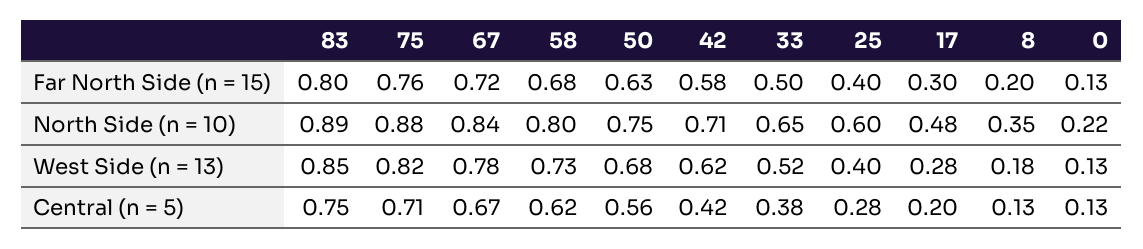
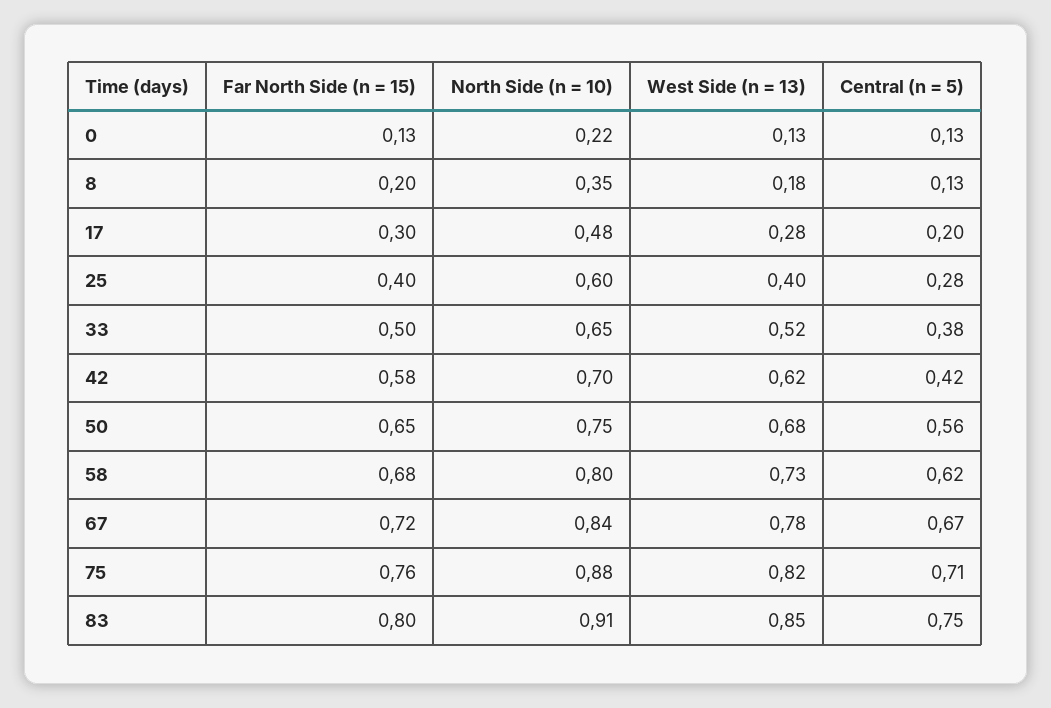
  {
    "83": {
      "Far North Side (n = 15)": 0.8,
-     "North Side (n = 10)": 0.89,
+     "North Side (n = 10)": 0.91,
      "West Side (n = 13)": 0.85,
      "Central (n = 5)": 0.75
    },
    "75": {
      "Far North Side (n = 15)": 0.76,
      "North Side (n = 10)": 0.88,
      "West Side (n = 13)": 0.82,
      "Central (n = 5)": 0.71
    },
    "67": {
      "Far North Side (n = 15)": 0.72,
      "North Side (n = 10)": 0.84,
      "West Side (n = 13)": 0.78,
      "Central (n = 5)": 0.67
    },
    "58": {
      "Far North Side (n = 15)": 0.68,
      "North Side (n = 10)": 0.8,
      "West Side (n = 13)": 0.73,
      "Central (n = 5)": 0.62
    },
    "50": {
-     "Far North Side (n = 15)": 0.63,
+     "Far North Side (n = 15)": 0.65,
      "North Side (n = 10)": 0.75,
      "West Side (n = 13)": 0.68,
      "Central (n = 5)": 0.56
    },
    "42": {
      "Far North Side (n = 15)": 0.58,
-     "North Side (n = 10)": 0.71,
+     "North Side (n = 10)": 0.7,
      "West Side (n = 13)": 0.62,
      "Central (n = 5)": 0.42
    },
    "33": {
      "Far North Side (n = 15)": 0.5,
      "North Side (n = 10)": 0.65,
      "West Side (n = 13)": 0.52,
      "Central (n = 5)": 0.38
    },
    "25": {
      "Far North Side (n = 15)": 0.4,
      "North Side (n = 10)": 0.6,
      "West Side (n = 13)": 0.4,
      "Central (n = 5)": 0.28
    },
    "17": {
      "Far North Side (n = 15)": 0.3,
      "North Side (n = 10)": 0.48,
      "West Side (n = 13)": 0.28,
      "Central (n = 5)": 0.2
    },
    "8": {
      "Far North Side (n = 15)": 0.2,
      "North Side (n = 10)": 0.35,
      "West Side (n = 13)": 0.18,
      "Central (n = 5)": 0.13
    },
    "0": {
      "Far North Side (n = 15)": 0.13,
      "North Side (n = 10)": 0.22,
      "West Side (n = 13)": 0.13,
      "Central (n = 5)": 0.13
    }
  }

